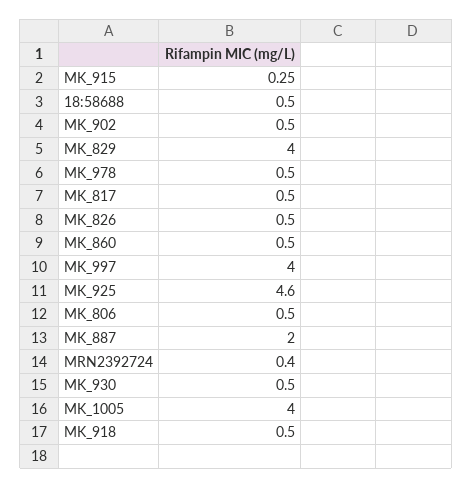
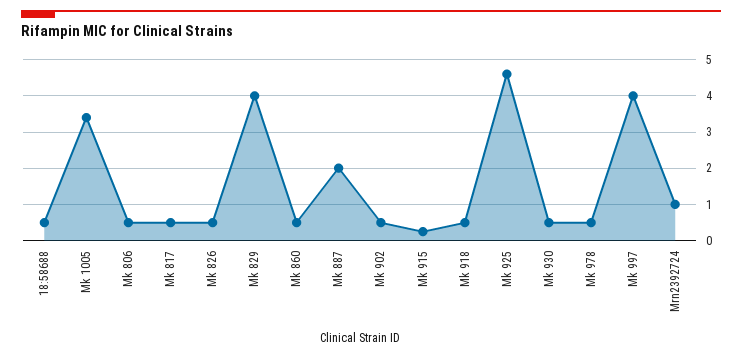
  {
    "MK_915": 0.25,
    "18:58688": 0.5,
    "MK_902": 0.5,
    "MK_829": 4,
    "MK_978": 0.5,
    "MK_817": 0.5,
    "MK_826": 0.5,
    "MK_860": 0.5,
    "MK_997": 4,
    "MK_925": 4.6,
    "MK_806": 0.5,
    "MK_887": 2,
-   "MRN2392724": 0.4,
+   "MRN2392724": 1,
    "MK_930": 0.5,
-   "MK_1005": 4,
+   "MK_1005": 3.4,
    "MK_918": 0.5
  }

